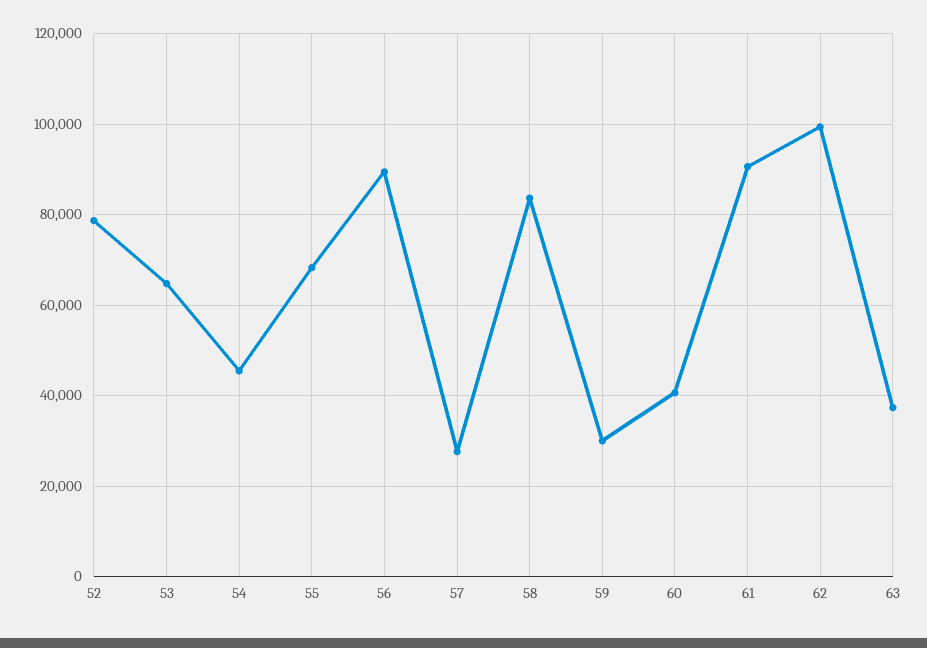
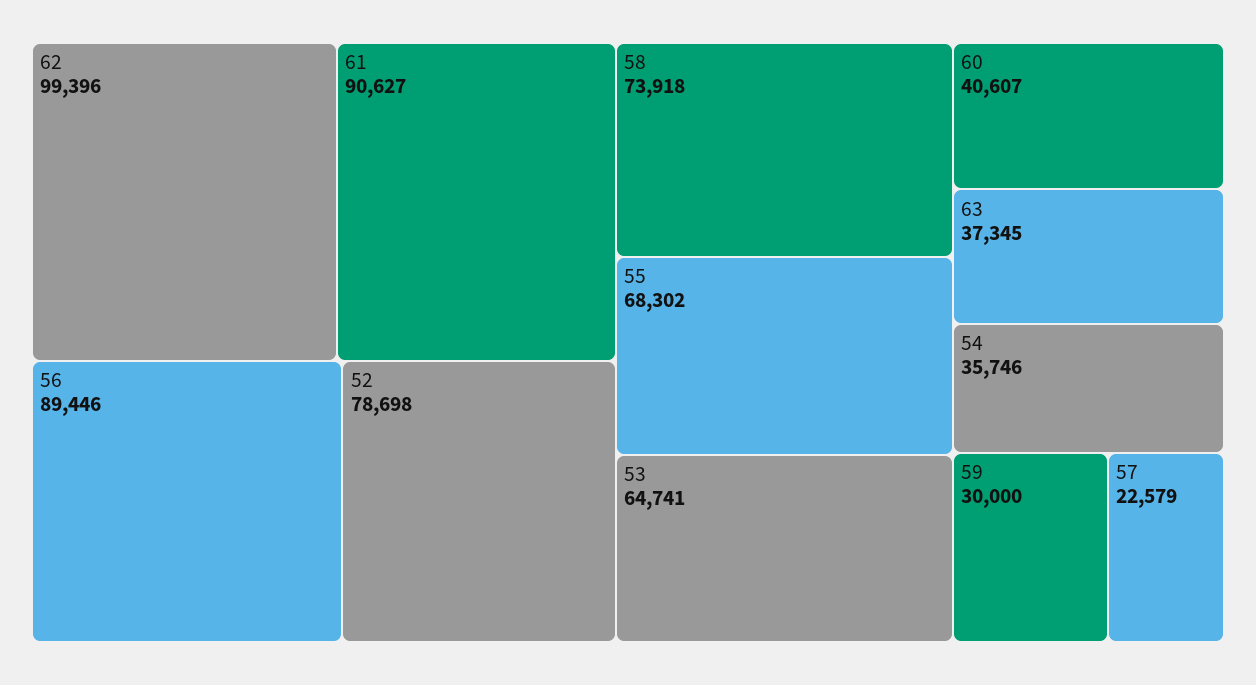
  {
    "52": 78698,
    "53": 64741,
-   "54": 46000,
+   "54": 35746,
    "55": 68302,
    "56": 89446,
-   "57": 28000,
+   "57": 22579,
-   "58": 84000,
+   "58": 73918,
    "59": 30000,
    "60": 40607,
    "61": 90627,
    "62": 99396,
    "63": 37345
  }

